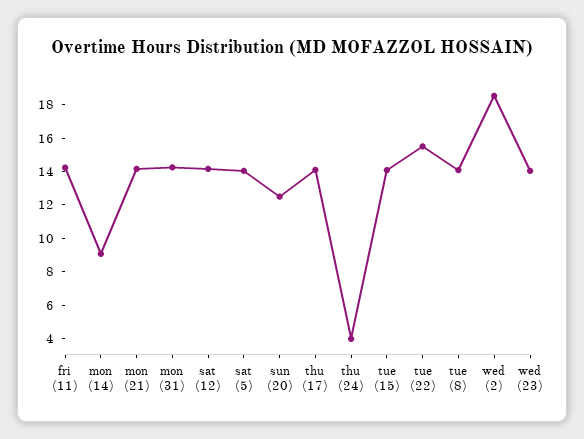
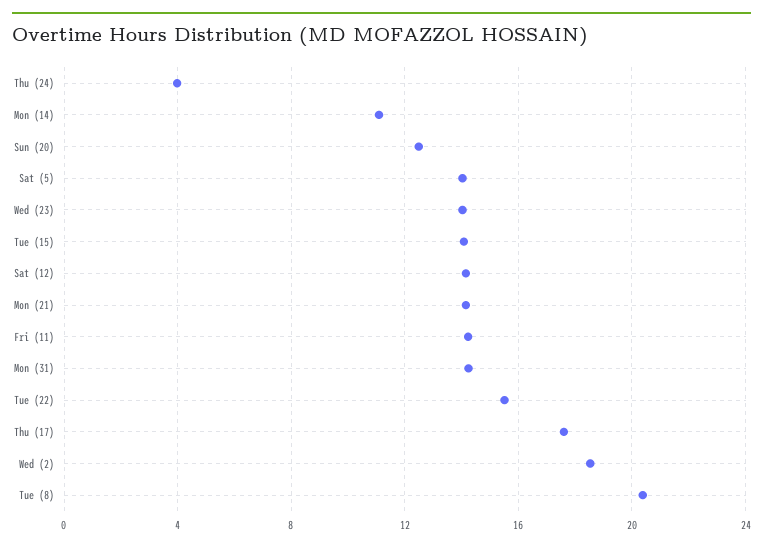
  {
    "fri (11)": 14,
-   "mon (14)": 9,
+   "mon (14)": 11,
    "mon (21)": 14,
    "mon (31)": 14,
    "sat (12)": 14,
    "sat (5)": 14,
    "sun (20)": 12.5,
-   "thu (17)": 14,
+   "thu (17)": 17.5,
    "thu (24)": 4,
    "tue (15)": 14,
    "tue (22)": 15.5,
-   "tue (8)": 14,
+   "tue (8)": 20.5,
    "wed (2)": 18.5,
    "wed (23)": 14
  }

